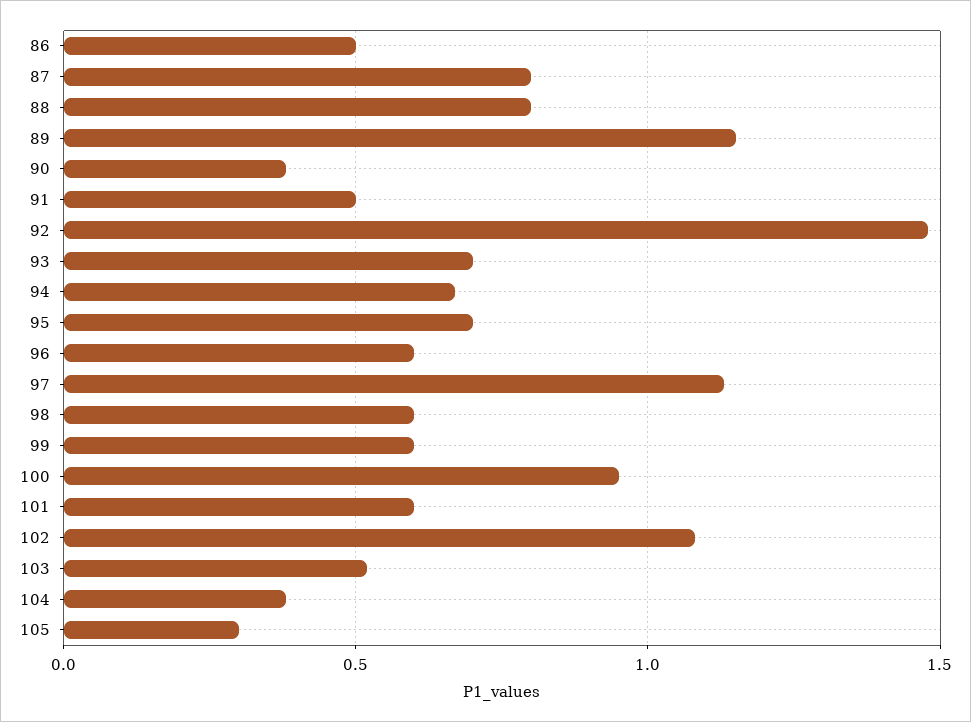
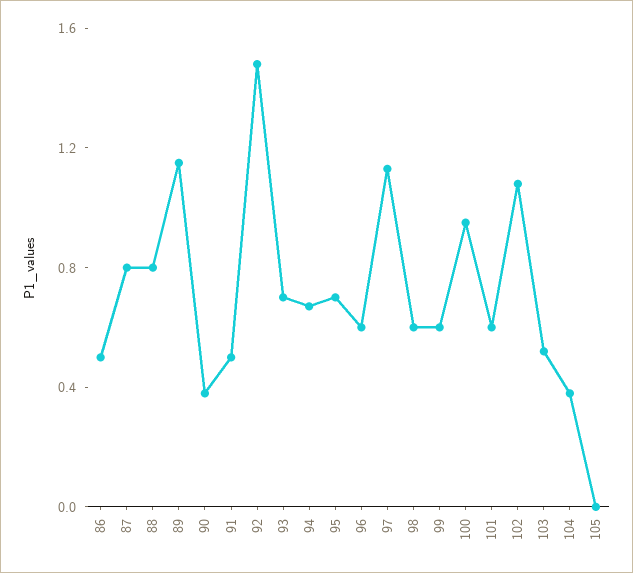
  {
    "86": 0.5,
    "87": 0.8,
    "88": 0.8,
    "89": 1.15,
    "90": 0.4,
    "91": 0.5,
    "92": 1.5,
    "93": 0.7,
    "94": 0.65,
    "95": 0.7,
    "96": 0.6,
    "97": 1.15,
    "98": 0.6,
    "99": 0.6,
    "100": 0.95,
    "101": 0.6,
    "102": 1.1,
    "103": 0.5,
    "104": 0.4,
-   "105": 0.3
+   "105": 0
  }

